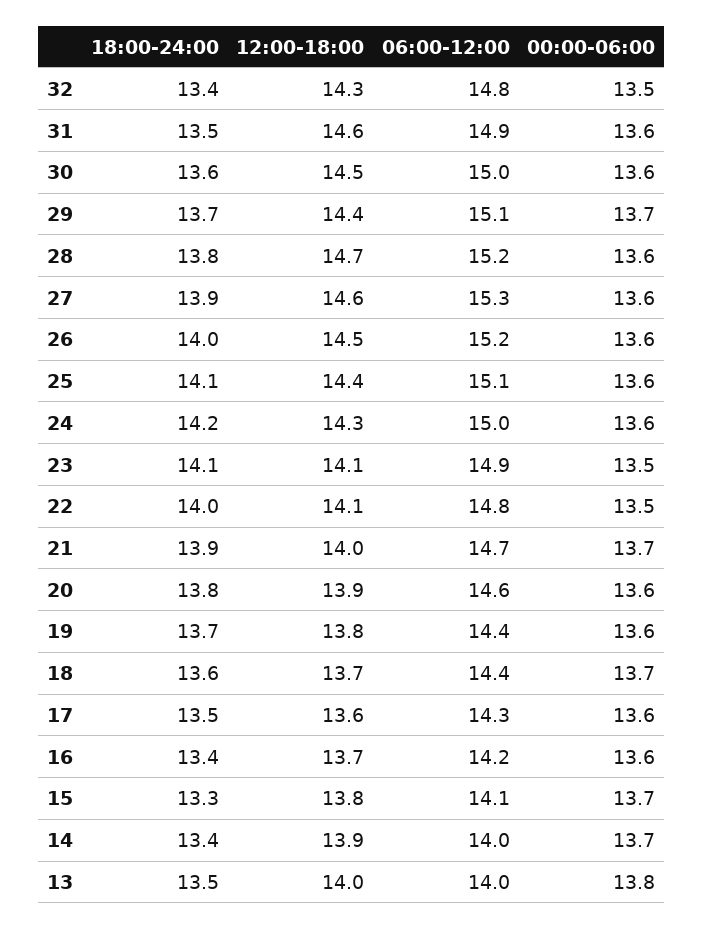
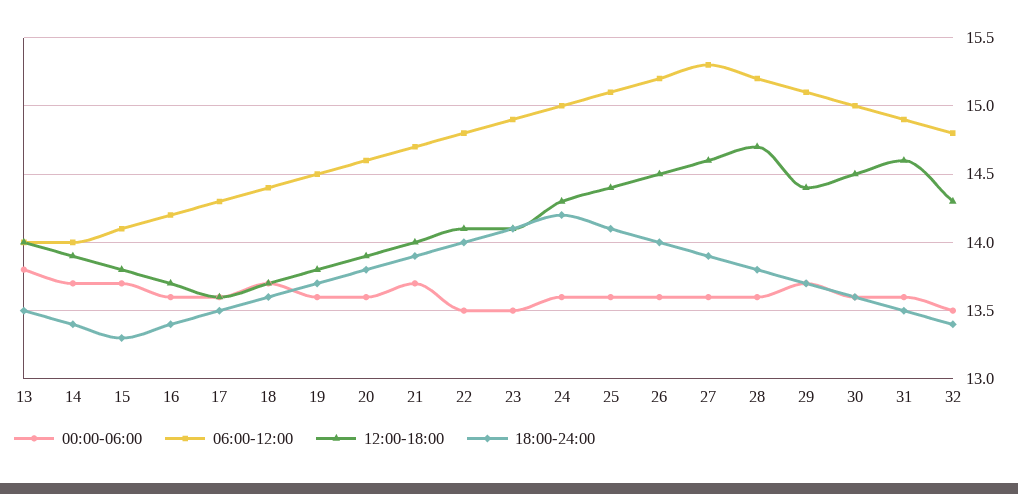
  {
    "18:00-24:00": {
      "32": 13.4,
      "31": 13.5,
      "30": 13.6,
      "29": 13.7,
      "28": 13.8,
      "27": 13.9,
      "26": 14,
      "25": 14.1,
      "24": 14.2,
      "23": 14.1,
      "22": 14,
      "21": 13.9,
      "20": 13.8,
      "19": 13.7,
      "18": 13.6,
      "17": 13.5,
      "16": 13.4,
      "15": 13.3,
      "14": 13.4,
      "13": 13.5
    },
    "12:00-18:00": {
      "32": 14.3,
      "31": 14.6,
      "30": 14.5,
      "29": 14.4,
      "28": 14.7,
      "27": 14.6,
      "26": 14.5,
      "25": 14.4,
      "24": 14.3,
      "23": 14.1,
      "22": 14.1,
      "21": 14,
      "20": 13.9,
      "19": 13.8,
      "18": 13.7,
      "17": 13.6,
      "16": 13.7,
      "15": 13.8,
      "14": 13.9,
      "13": 14
    },
    "06:00-12:00": {
      "32": 14.8,
      "31": 14.9,
      "30": 15,
      "29": 15.1,
      "28": 15.2,
      "27": 15.3,
      "26": 15.2,
      "25": 15.1,
      "24": 15,
      "23": 14.9,
      "22": 14.8,
      "21": 14.7,
      "20": 14.6,
-     "19": 14.4,
+     "19": 14.5,
      "18": 14.4,
      "17": 14.3,
      "16": 14.2,
      "15": 14.1,
      "14": 14,
      "13": 14
    },
    "00:00-06:00": {
      "32": 13.5,
      "31": 13.6,
      "30": 13.6,
      "29": 13.7,
      "28": 13.6,
      "27": 13.6,
      "26": 13.6,
      "25": 13.6,
      "24": 13.6,
      "23": 13.5,
      "22": 13.5,
      "21": 13.7,
      "20": 13.6,
      "19": 13.6,
      "18": 13.7,
      "17": 13.6,
      "16": 13.6,
      "15": 13.7,
      "14": 13.7,
      "13": 13.8
    }
  }

